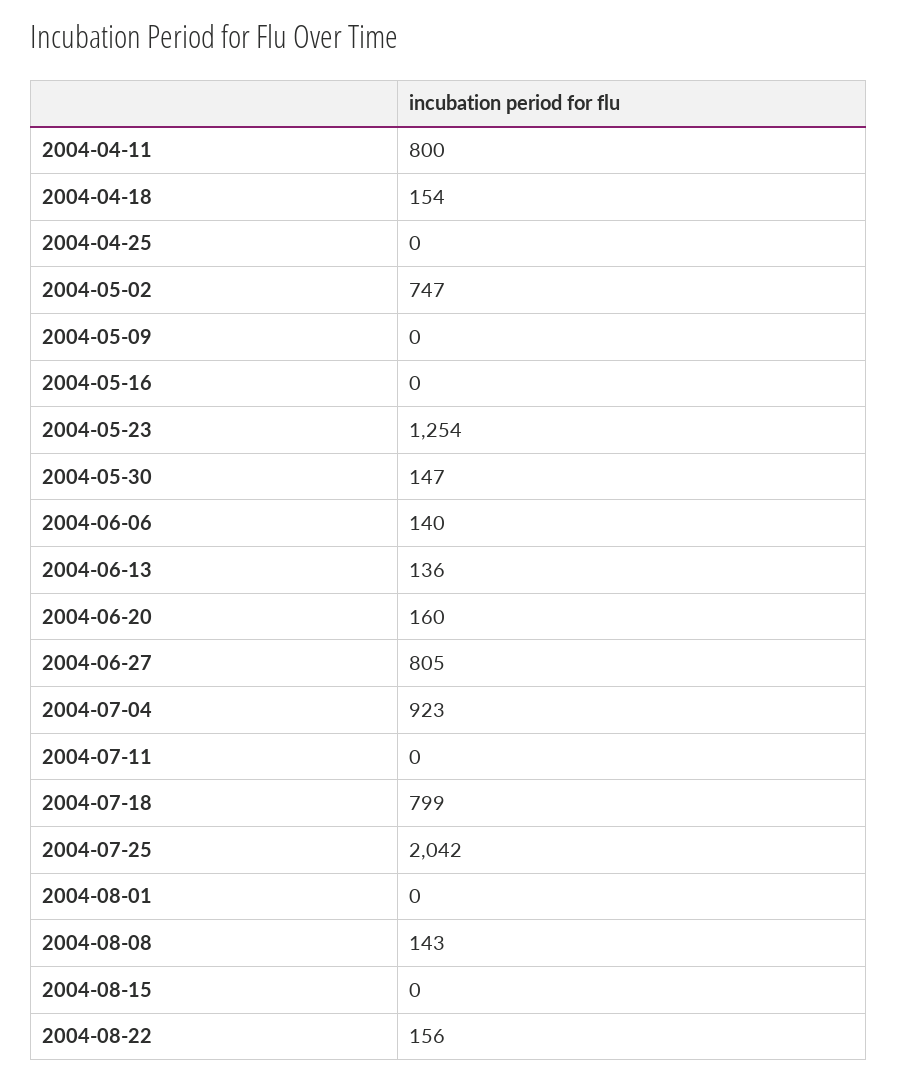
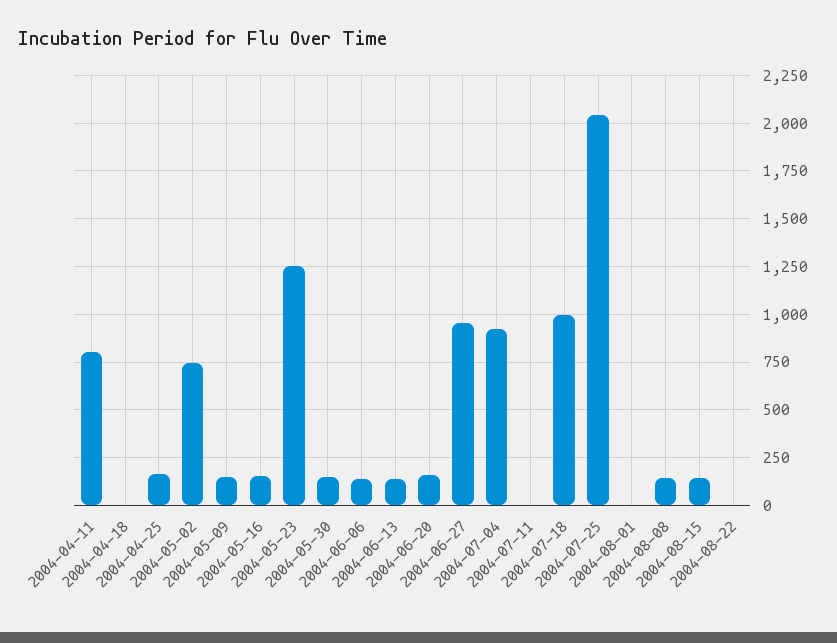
  {
    "2004-04-11": 800,
-   "2004-04-18": 154,
+   "2004-04-18": 0,
-   "2004-04-25": 0,
+   "2004-04-25": 150,
    "2004-05-02": 747,
-   "2004-05-09": 0,
+   "2004-05-09": 150,
-   "2004-05-16": 0,
+   "2004-05-16": 150,
    "2004-05-23": 1254,
    "2004-05-30": 147,
    "2004-06-06": 140,
    "2004-06-13": 136,
    "2004-06-20": 160,
-   "2004-06-27": 805,
+   "2004-06-27": 950,
    "2004-07-04": 923,
    "2004-07-11": 0,
-   "2004-07-18": 799,
+   "2004-07-18": 1000,
    "2004-07-25": 2042,
    "2004-08-01": 0,
    "2004-08-08": 143,
-   "2004-08-15": 0,
+   "2004-08-15": 150,
-   "2004-08-22": 156
+   "2004-08-22": 0
  }

